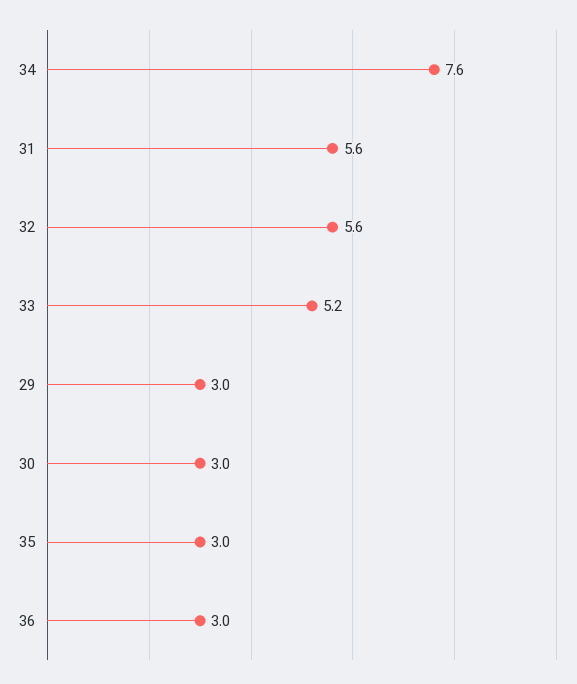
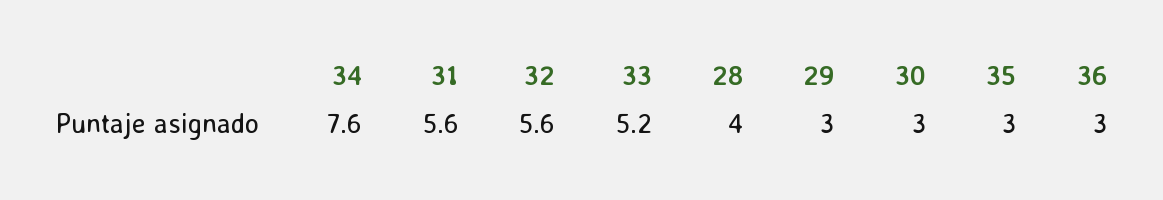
  {
    "34": 7.6,
    "31": 5.6,
    "32": 5.6,
    "33": 5.2,
    "29": 3,
    "30": 3,
    "35": 3,
-   "36": 3
+   "36": 3,
+   "28": 4
  }

